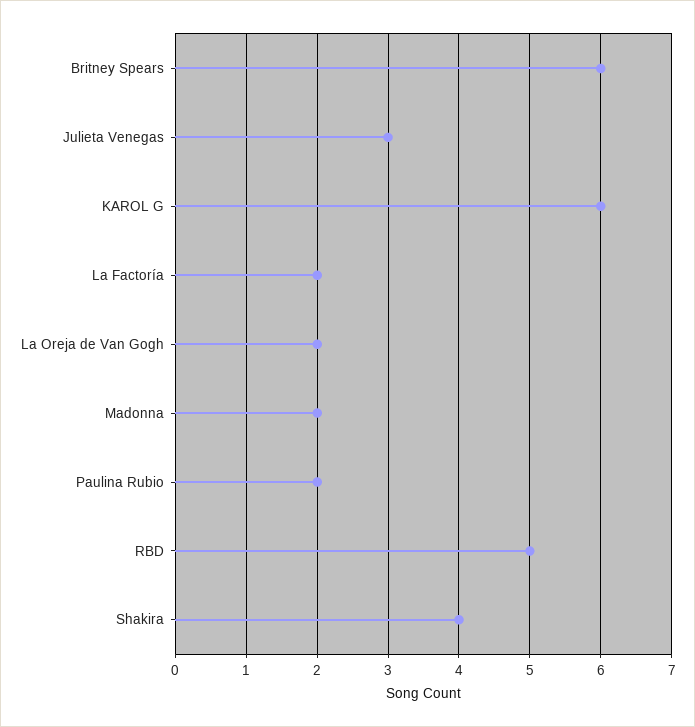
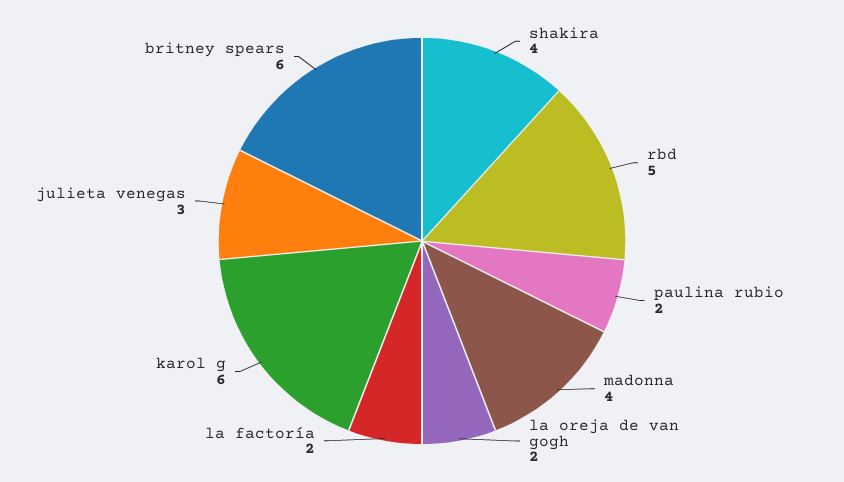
  {
    "Britney Spears": 6,
    "Julieta Venegas": 3,
    "KAROL G": 6,
    "La Factoría": 2,
    "La Oreja de Van Gogh": 2,
-   "Madonna": 2,
+   "Madonna": 4,
    "Paulina Rubio": 2,
    "RBD": 5,
    "Shakira": 4
  }

